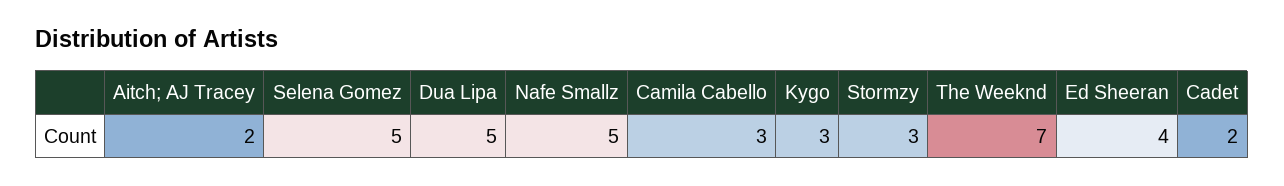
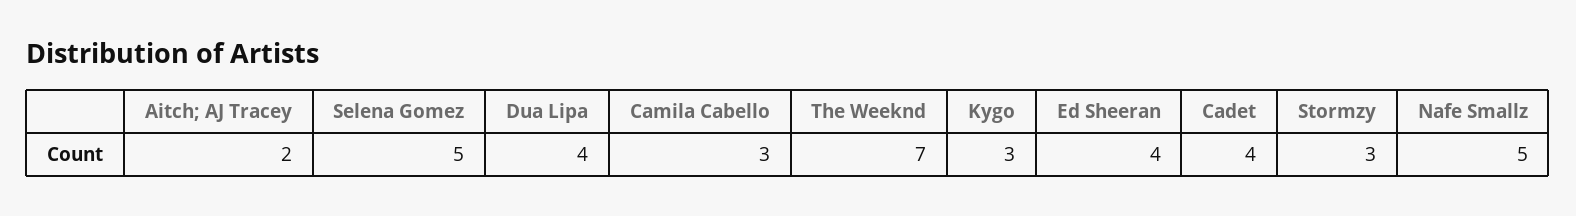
  {
    "Aitch; AJ Tracey": 2,
    "Selena Gomez": 5,
-   "Dua Lipa": 5,
+   "Dua Lipa": 4,
    "Nafe Smallz": 5,
    "Camila Cabello": 3,
    "Kygo": 3,
    "Stormzy": 3,
    "The Weeknd": 7,
    "Ed Sheeran": 4,
-   "Cadet": 2
+   "Cadet": 4
  }

